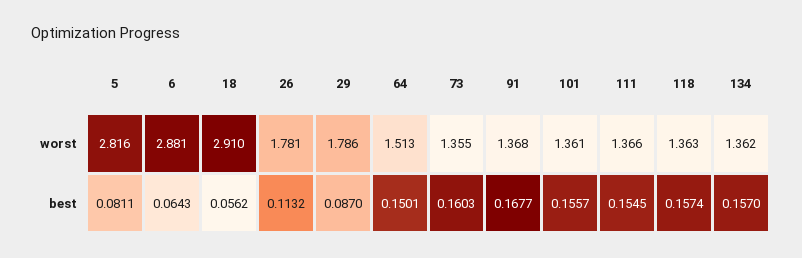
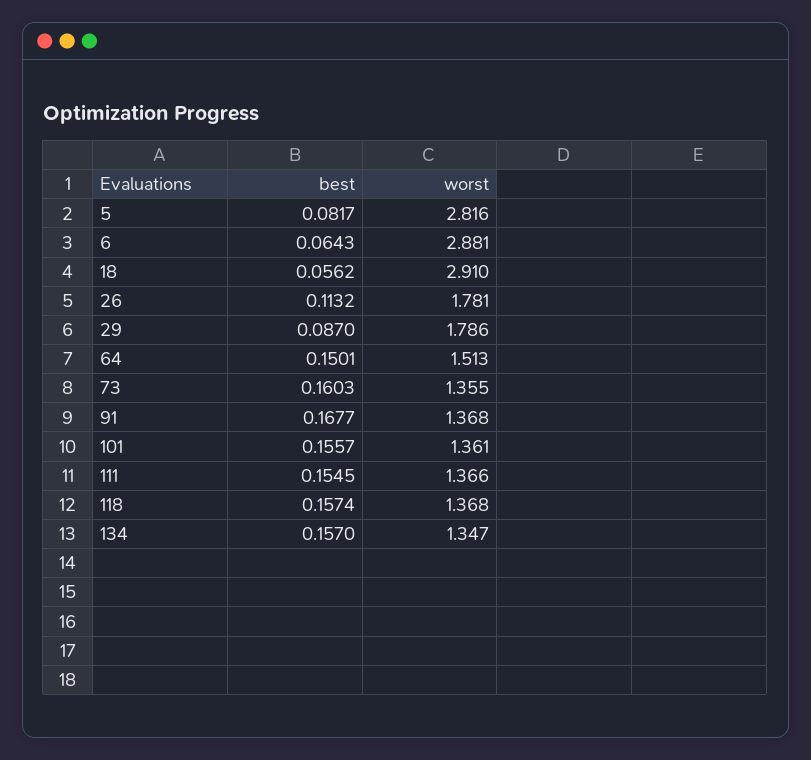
  {
    "5": {
      "worst": 2.816,
-     "best": 0.0811
+     "best": 0.0817
    },
    "6": {
      "worst": 2.881,
      "best": 0.0643
    },
    "18": {
      "worst": 2.91,
      "best": 0.0562
    },
    "26": {
      "worst": 1.781,
      "best": 0.1132
    },
    "29": {
      "worst": 1.786,
      "best": 0.087
    },
    "64": {
      "worst": 1.513,
      "best": 0.1501
    },
    "73": {
      "worst": 1.355,
      "best": 0.1603
    },
    "91": {
      "worst": 1.368,
      "best": 0.1677
    },
    "101": {
      "worst": 1.361,
      "best": 0.1557
    },
    "111": {
      "worst": 1.366,
      "best": 0.1545
    },
    "118": {
-     "worst": 1.363,
+     "worst": 1.368,
      "best": 0.1574
    },
    "134": {
-     "worst": 1.362,
+     "worst": 1.347,
      "best": 0.157
    }
  }

